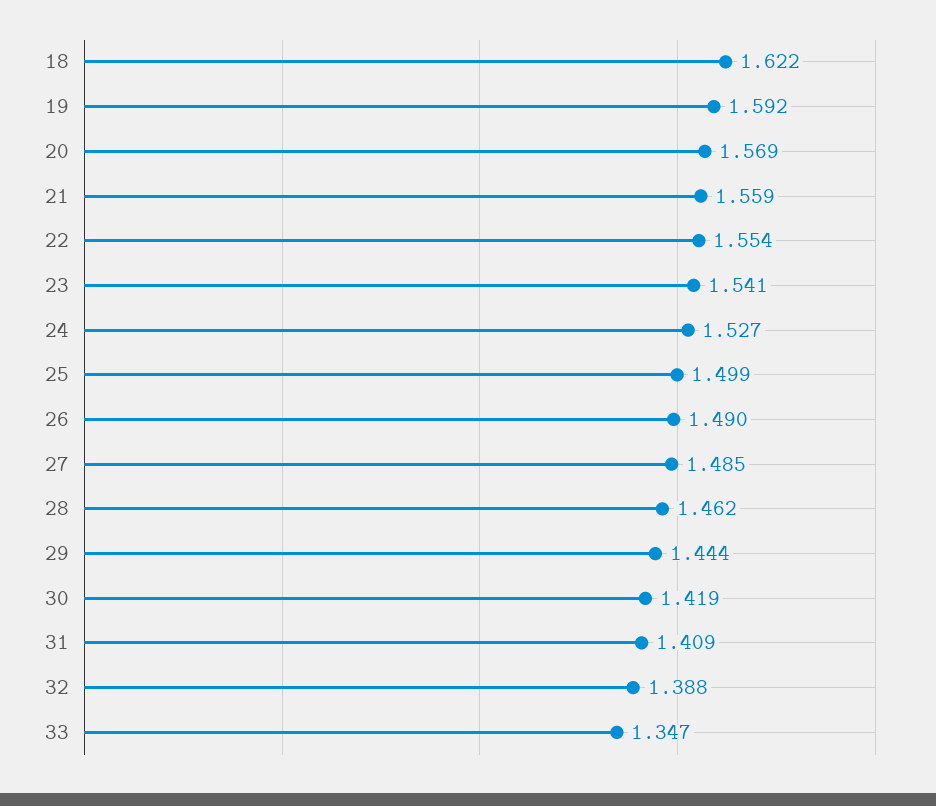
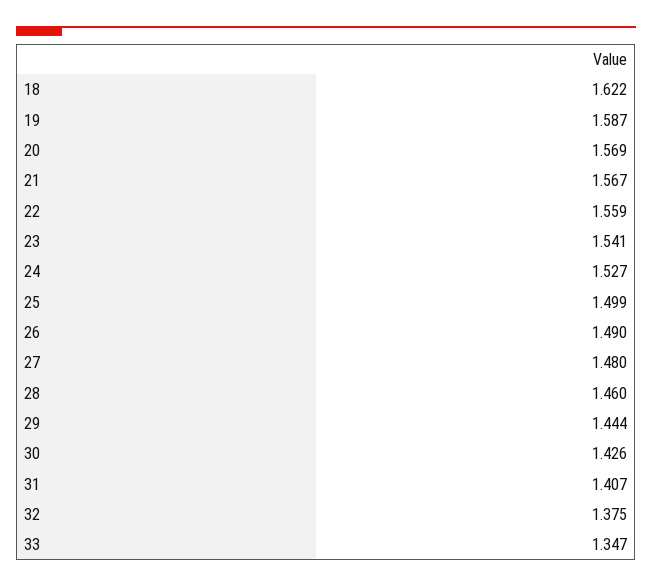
  {
    "18": 1.622,
-   "19": 1.592,
+   "19": 1.587,
    "20": 1.569,
-   "21": 1.559,
+   "21": 1.567,
-   "22": 1.554,
+   "22": 1.559,
    "23": 1.541,
    "24": 1.527,
    "25": 1.499,
    "26": 1.49,
-   "27": 1.485,
+   "27": 1.48,
-   "28": 1.462,
+   "28": 1.46,
    "29": 1.444,
-   "30": 1.419,
+   "30": 1.426,
-   "31": 1.409,
+   "31": 1.407,
-   "32": 1.388,
+   "32": 1.375,
    "33": 1.347
  }

